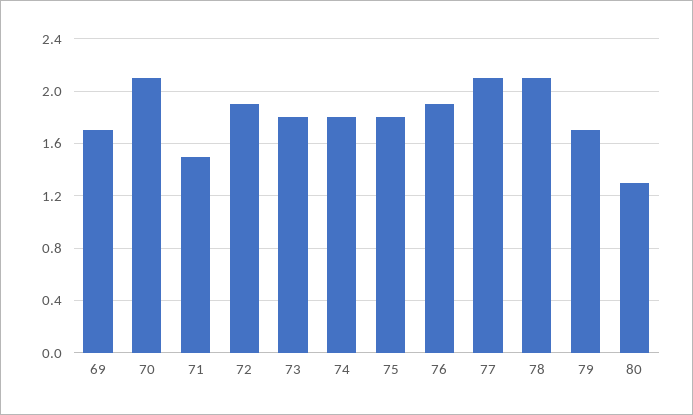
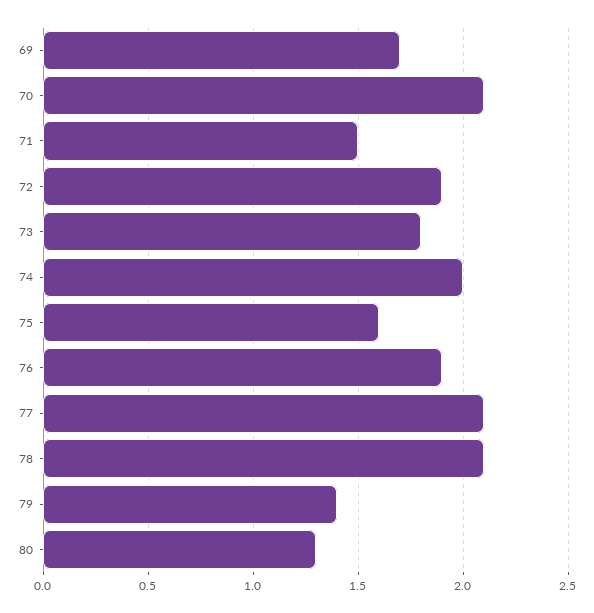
  {
    "69": 1.7,
    "70": 2.1,
    "71": 1.5,
    "72": 1.9,
    "73": 1.8,
-   "74": 1.8,
+   "74": 2,
-   "75": 1.8,
+   "75": 1.6,
    "76": 1.9,
    "77": 2.1,
    "78": 2.1,
-   "79": 1.7,
+   "79": 1.4,
    "80": 1.3
  }

